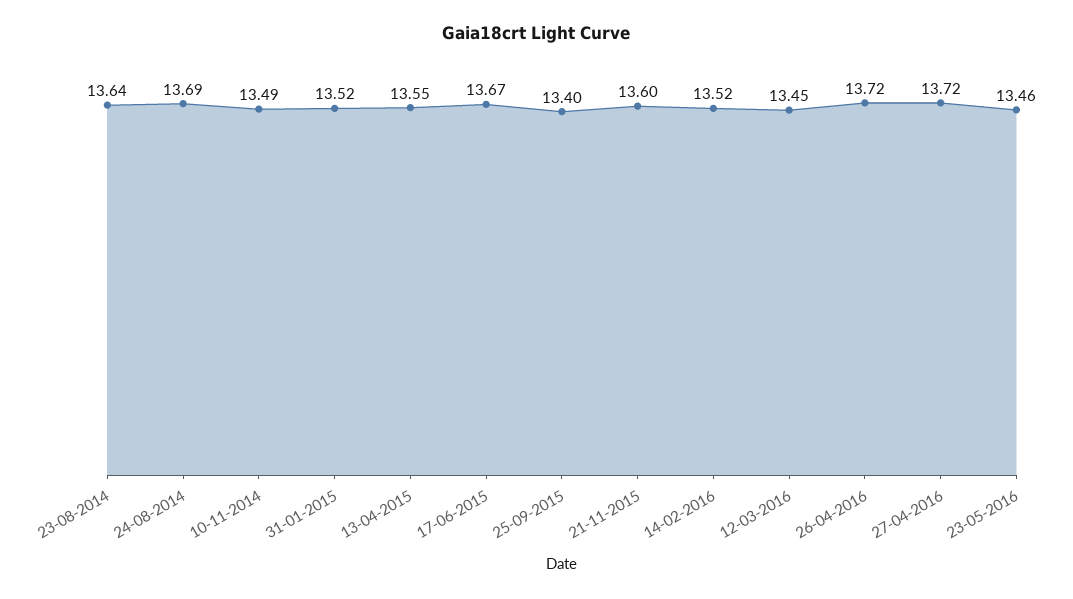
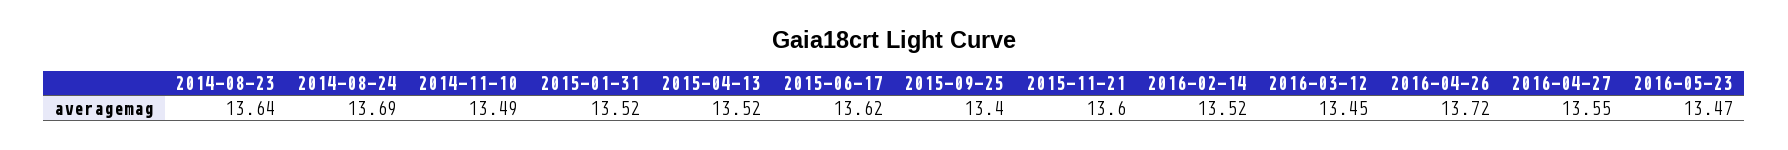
  {
    "23-08-2014": 13.64,
    "24-08-2014": 13.69,
    "10-11-2014": 13.49,
    "31-01-2015": 13.52,
-   "13-04-2015": 13.55,
+   "13-04-2015": 13.52,
-   "17-06-2015": 13.67,
+   "17-06-2015": 13.62,
    "25-09-2015": 13.4,
    "21-11-2015": 13.6,
    "14-02-2016": 13.52,
    "12-03-2016": 13.45,
    "26-04-2016": 13.72,
-   "27-04-2016": 13.72,
+   "27-04-2016": 13.55,
-   "23-05-2016": 13.46
+   "23-05-2016": 13.47
  }

